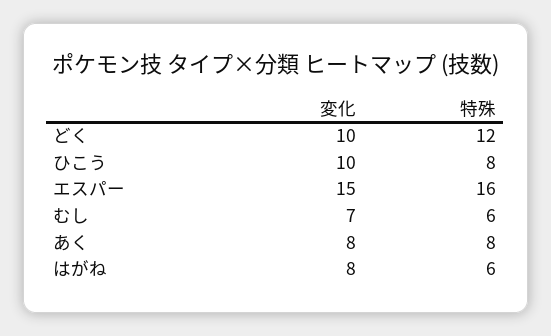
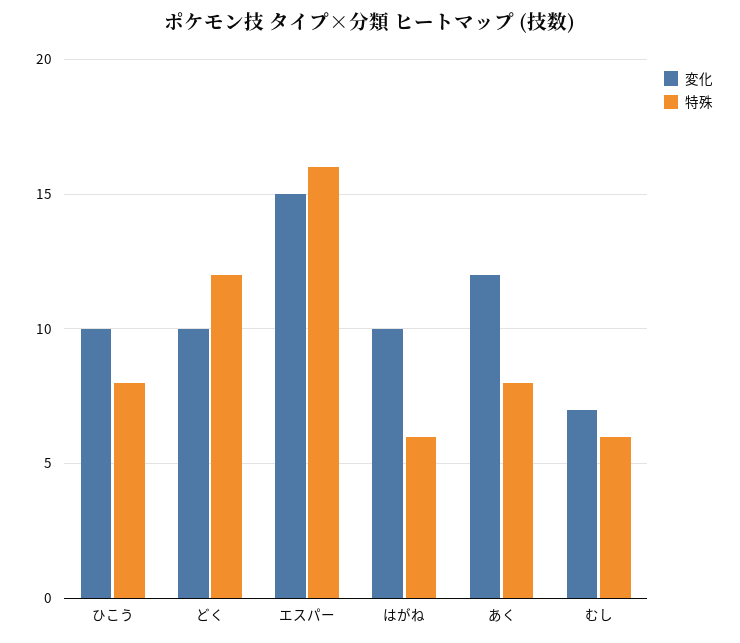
  {
    "変化": {
      "どく": 10,
      "ひこう": 10,
      "エスパー": 15,
      "むし": 7,
-     "あく": 8,
+     "あく": 12,
-     "はがね": 8
+     "はがね": 10
    },
    "特殊": {
      "どく": 12,
      "ひこう": 8,
      "エスパー": 16,
      "むし": 6,
      "あく": 8,
      "はがね": 6
    }
  }

